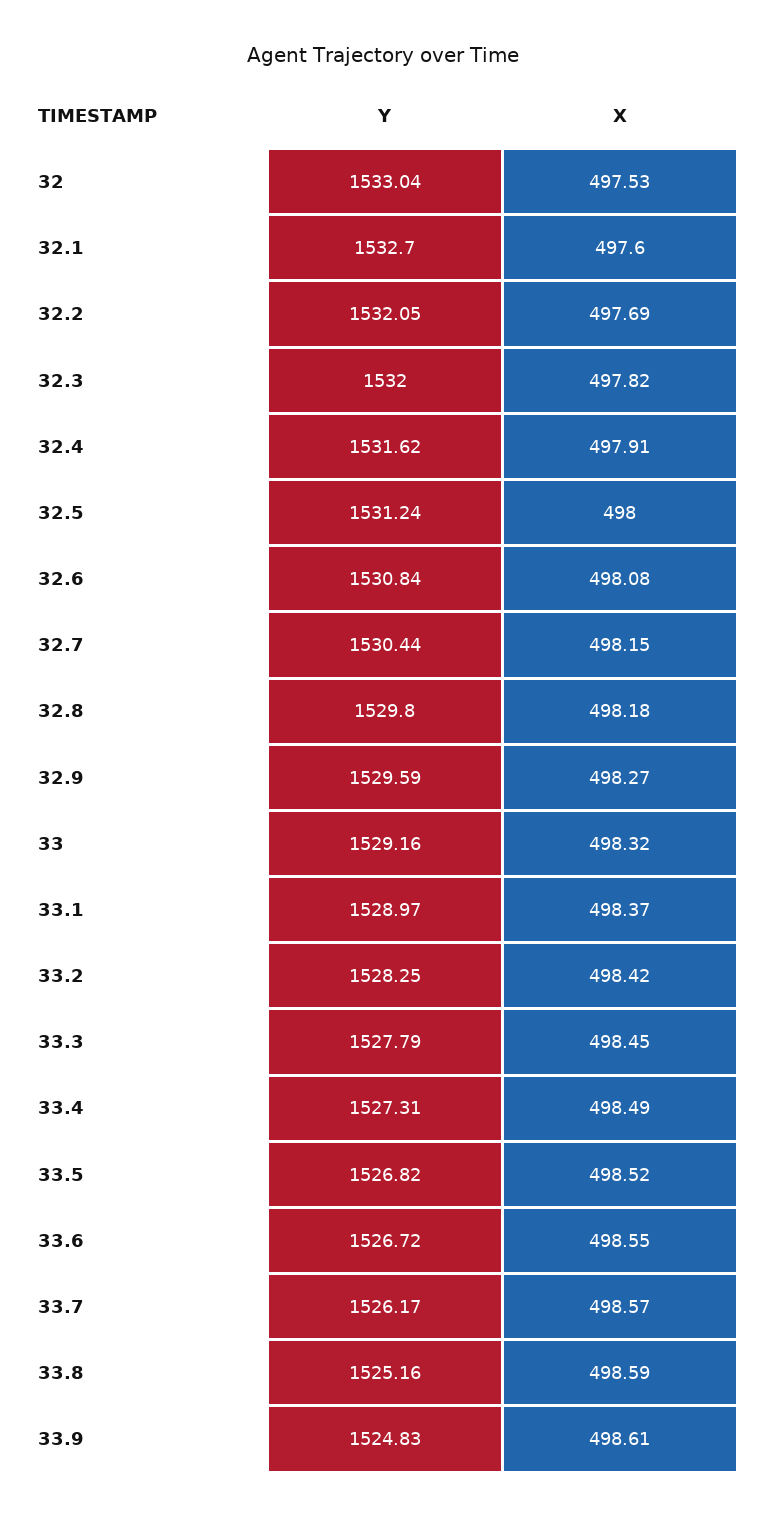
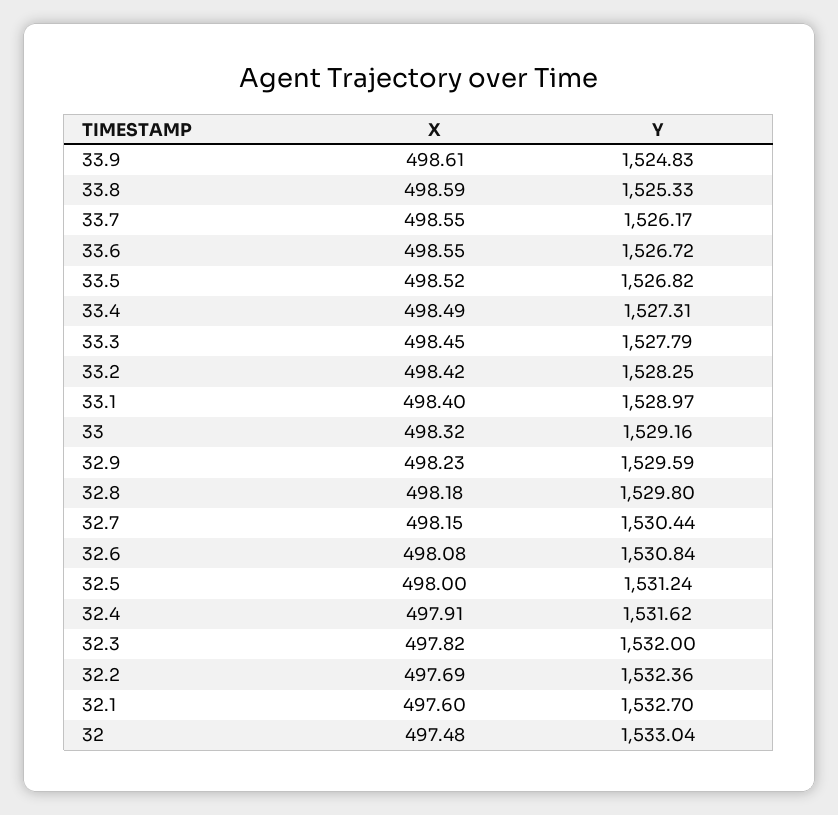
  {
    "Y": {
      "32": 1533.04,
      "32.1": 1532.7,
-     "32.2": 1532.05,
+     "32.2": 1532.36,
      "32.3": 1532,
      "32.4": 1531.62,
      "32.5": 1531.24,
      "32.6": 1530.84,
      "32.7": 1530.44,
      "32.8": 1529.8,
      "32.9": 1529.59,
      "33": 1529.16,
      "33.1": 1528.97,
      "33.2": 1528.25,
      "33.3": 1527.79,
      "33.4": 1527.31,
      "33.5": 1526.82,
      "33.6": 1526.72,
      "33.7": 1526.17,
-     "33.8": 1525.16,
+     "33.8": 1525.33,
      "33.9": 1524.83
    },
    "X": {
-     "32": 497.53,
+     "32": 497.48,
      "32.1": 497.6,
      "32.2": 497.69,
      "32.3": 497.82,
      "32.4": 497.91,
      "32.5": 498,
      "32.6": 498.08,
      "32.7": 498.15,
      "32.8": 498.18,
-     "32.9": 498.27,
+     "32.9": 498.23,
      "33": 498.32,
-     "33.1": 498.37,
+     "33.1": 498.4,
      "33.2": 498.42,
      "33.3": 498.45,
      "33.4": 498.49,
      "33.5": 498.52,
      "33.6": 498.55,
-     "33.7": 498.57,
+     "33.7": 498.55,
      "33.8": 498.59,
      "33.9": 498.61
    }
  }

